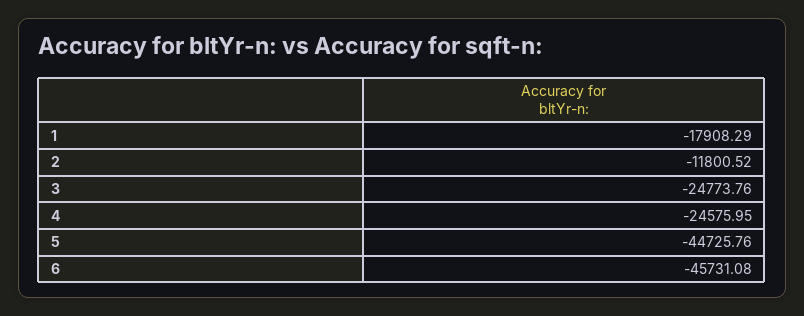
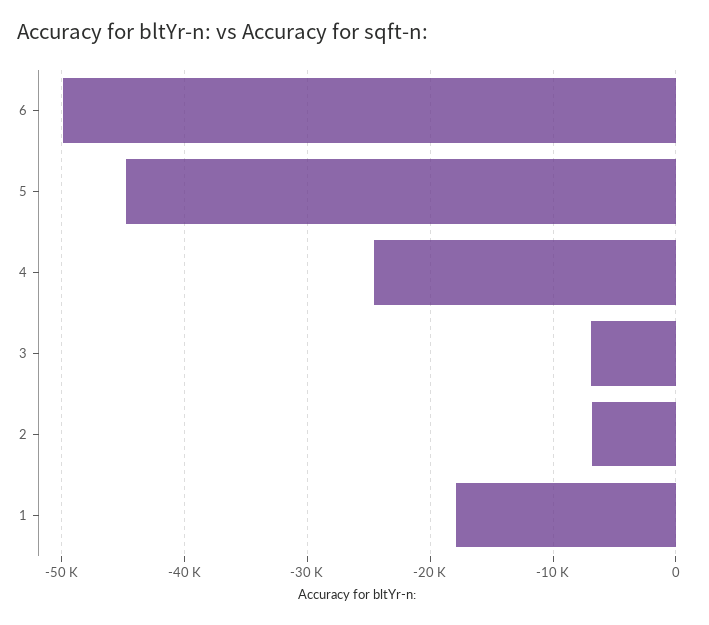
  {
    "1": -17908.29,
-   "2": -11800.52,
+   "2": -7000,
-   "3": -24773.76,
+   "3": -7000,
    "4": -24575.95,
    "5": -44725.76,
-   "6": -45731.08
+   "6": -50000
  }

